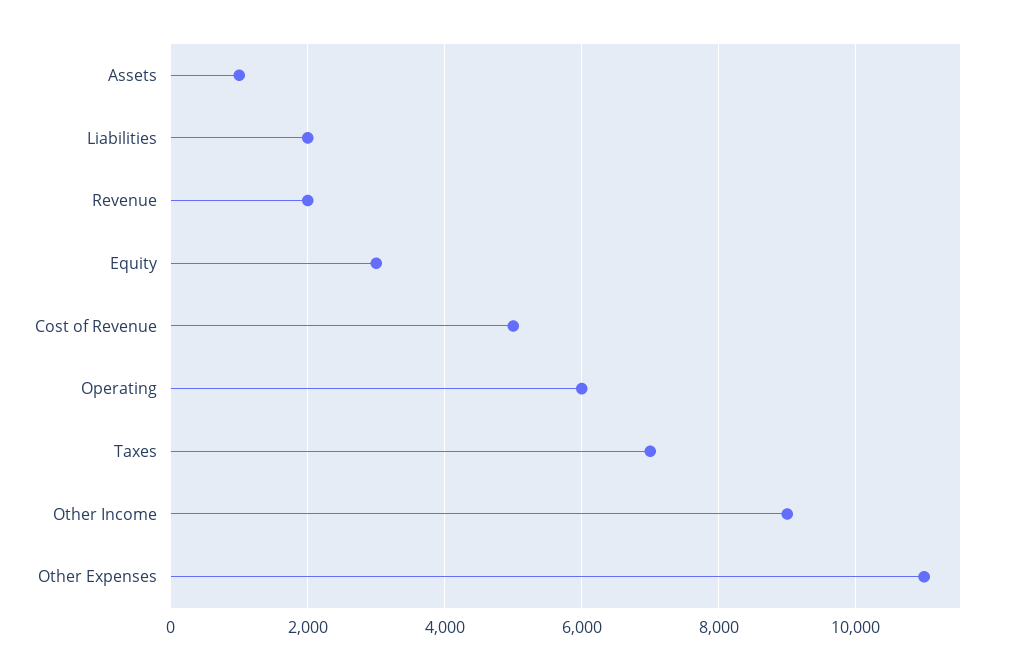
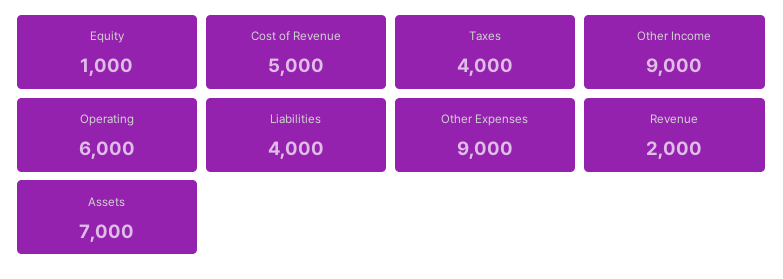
  {
-   "Assets": 1000,
+   "Assets": 7000,
-   "Liabilities": 2000,
+   "Liabilities": 4000,
    "Revenue": 2000,
-   "Equity": 3000,
+   "Equity": 1000,
    "Cost of Revenue": 5000,
    "Operating": 6000,
-   "Taxes": 7000,
+   "Taxes": 4000,
    "Other Income": 9000,
-   "Other Expenses": 11000
+   "Other Expenses": 9000
  }

